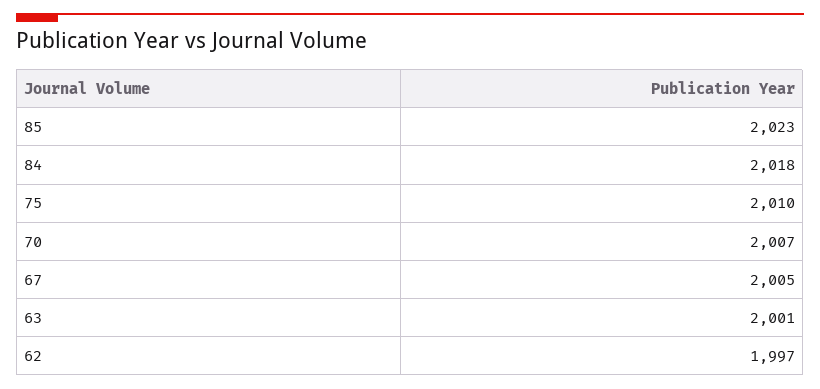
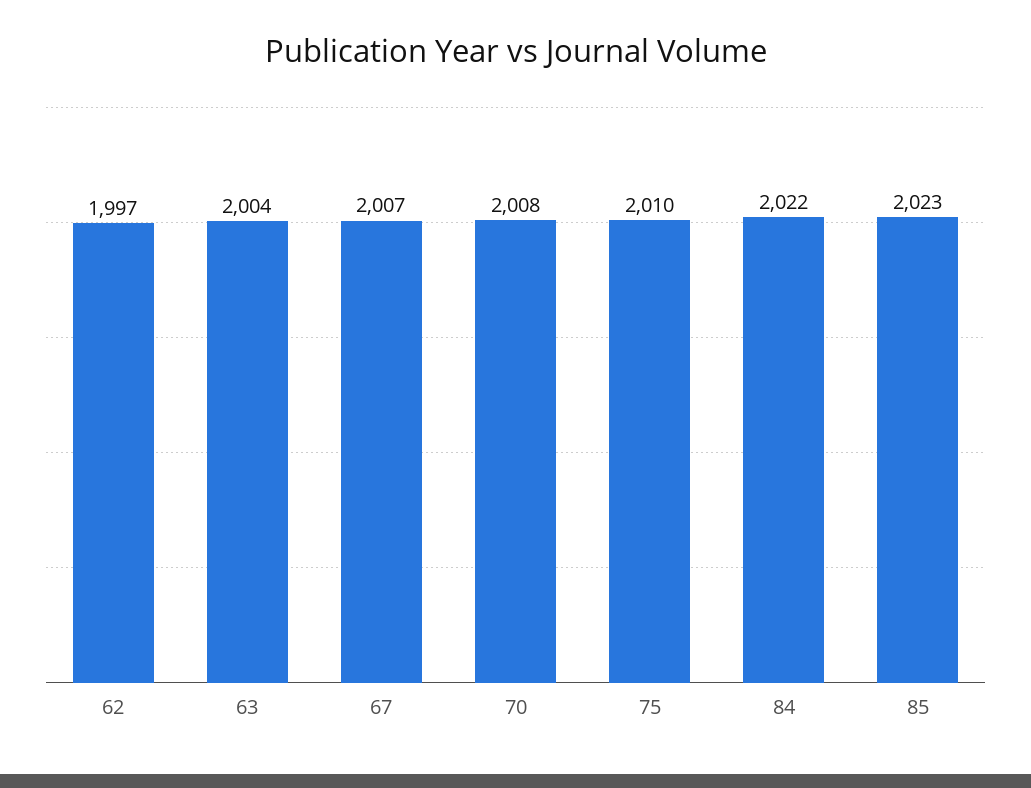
  {
    "85": 2023,
-   "84": 2018,
+   "84": 2022,
    "75": 2010,
-   "70": 2007,
+   "70": 2008,
-   "67": 2005,
+   "67": 2007,
-   "63": 2001,
+   "63": 2004,
    "62": 1997
  }

